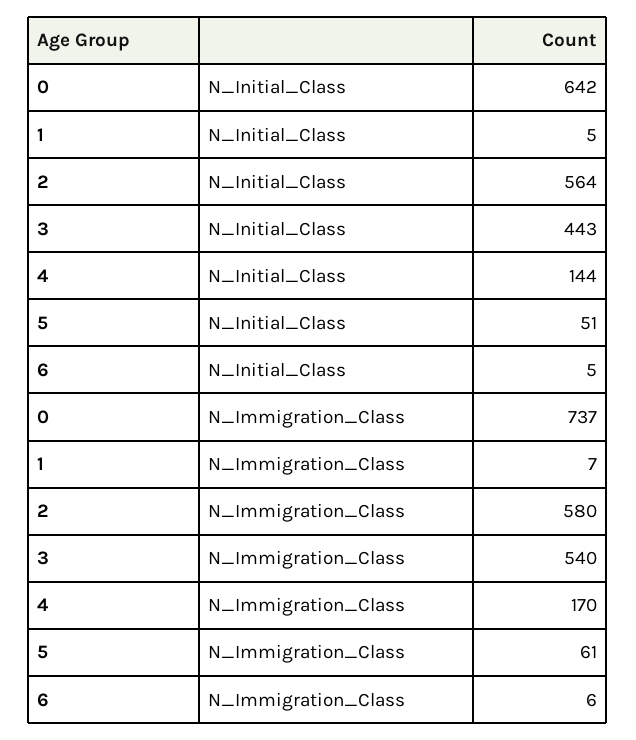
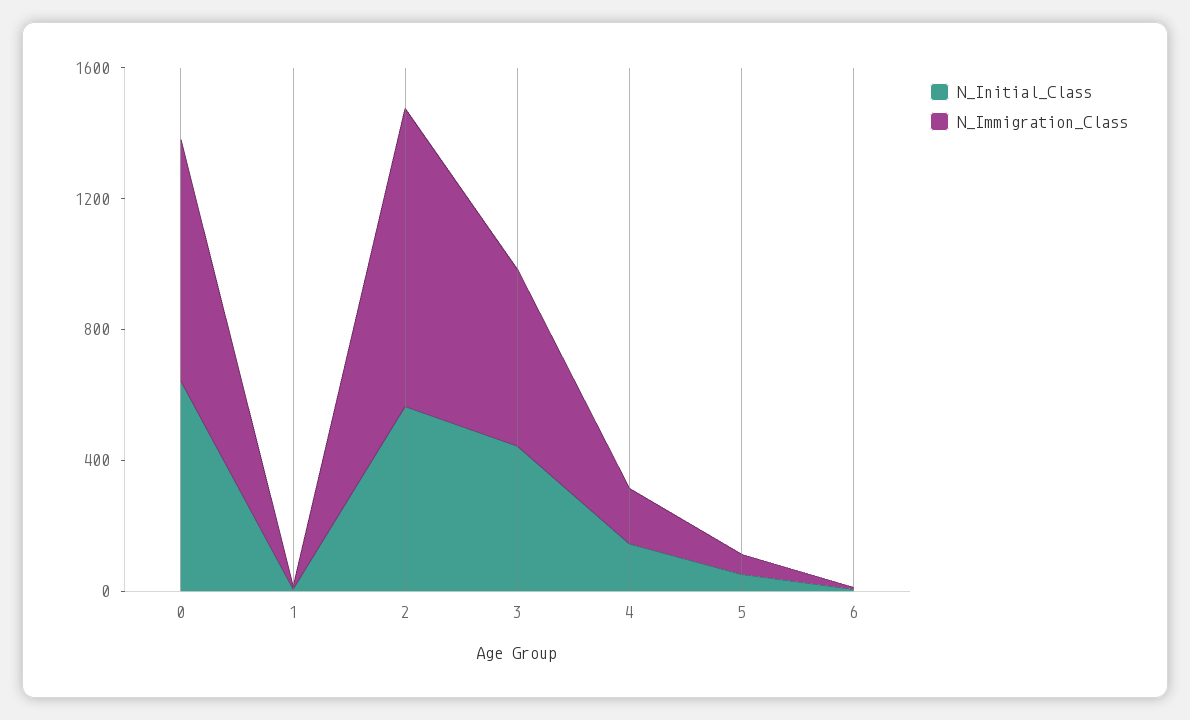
  {
    "N_Initial_Class": {
      "0": 642,
      "1": 5,
      "2": 564,
      "3": 443,
      "4": 144,
      "5": 51,
      "6": 5
    },
    "N_Immigration_Class": {
      "0": 737,
      "1": 7,
-     "2": 580,
+     "2": 900,
      "3": 540,
      "4": 170,
      "5": 61,
      "6": 6
    }
  }

